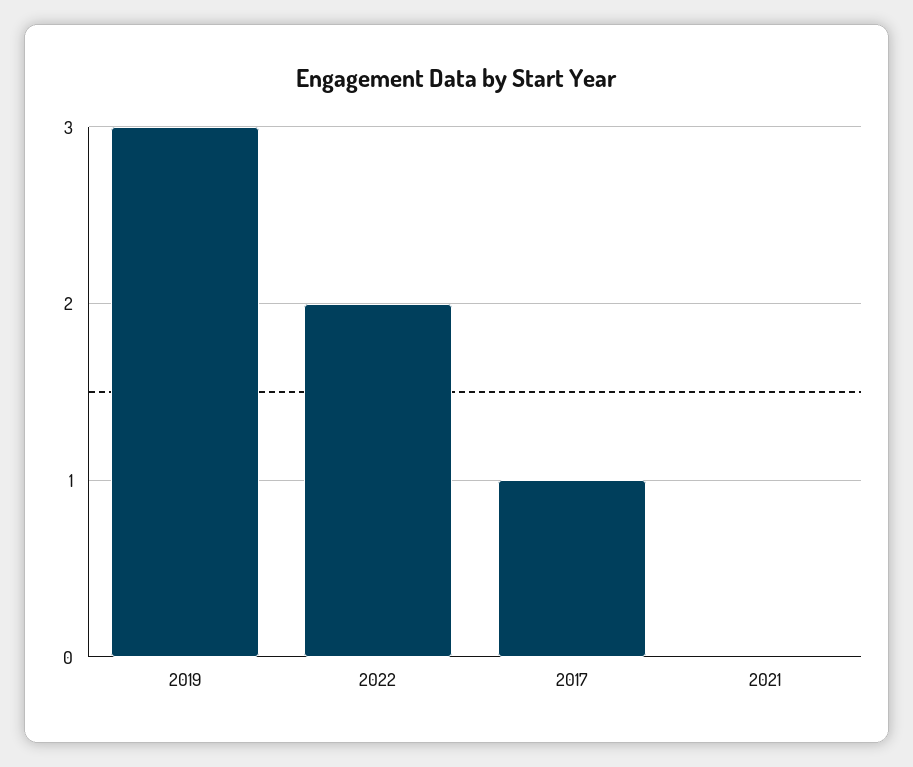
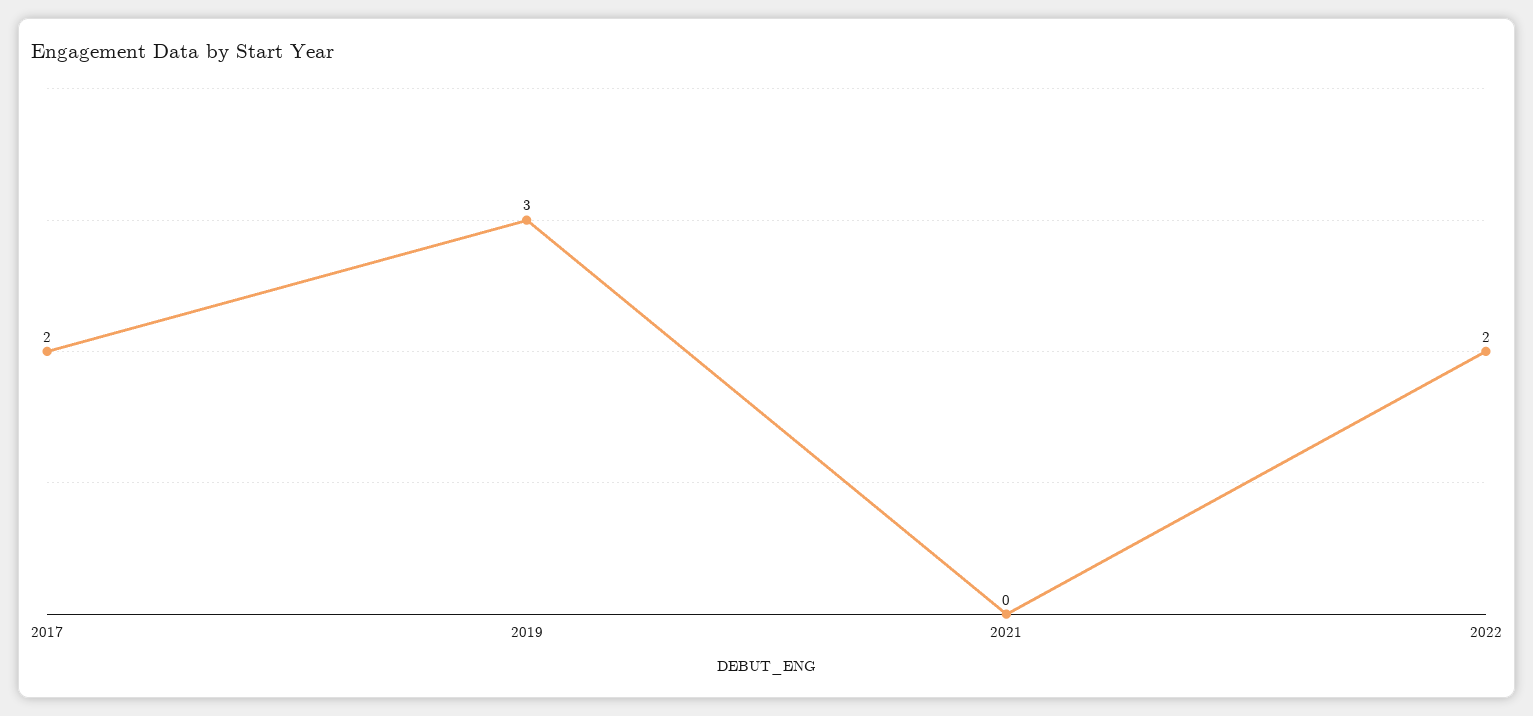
  {
    "2019": 3,
    "2022": 2,
-   "2017": 1,
+   "2017": 2,
    "2021": 0
  }

